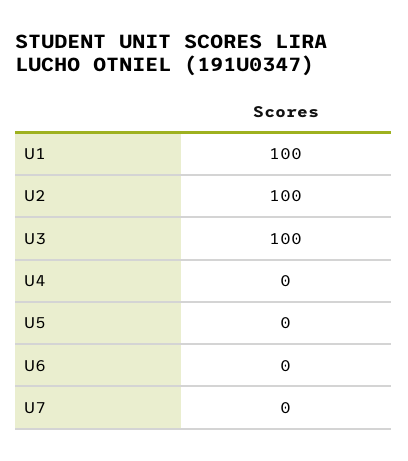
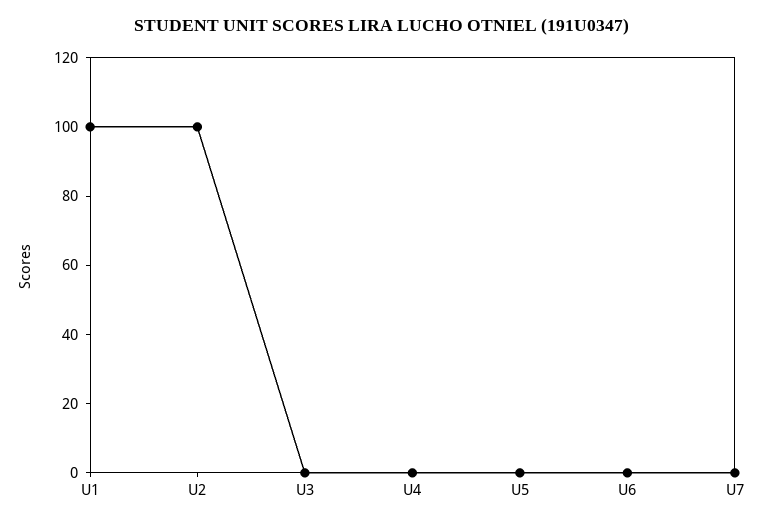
  {
    "U1": 100,
    "U2": 100,
-   "U3": 100,
+   "U3": 0,
    "U4": 0,
    "U5": 0,
    "U6": 0,
    "U7": 0
  }

